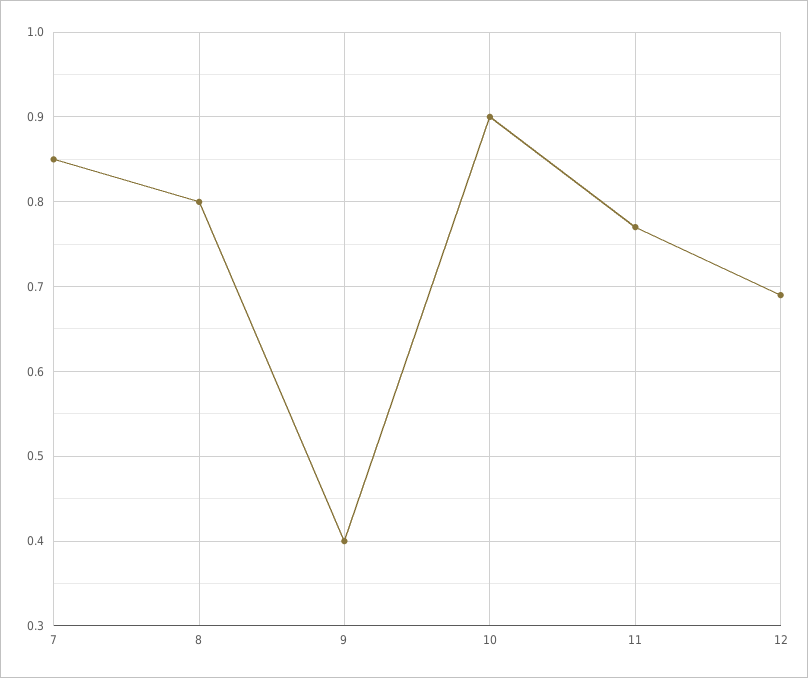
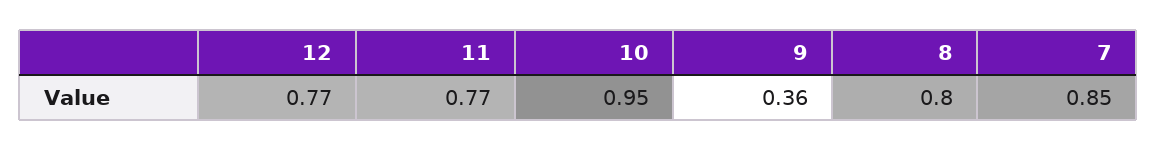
  {
    "7": 0.85,
    "8": 0.8,
-   "9": 0.4,
+   "9": 0.36,
-   "10": 0.9,
+   "10": 0.95,
    "11": 0.77,
-   "12": 0.69
+   "12": 0.77
  }

